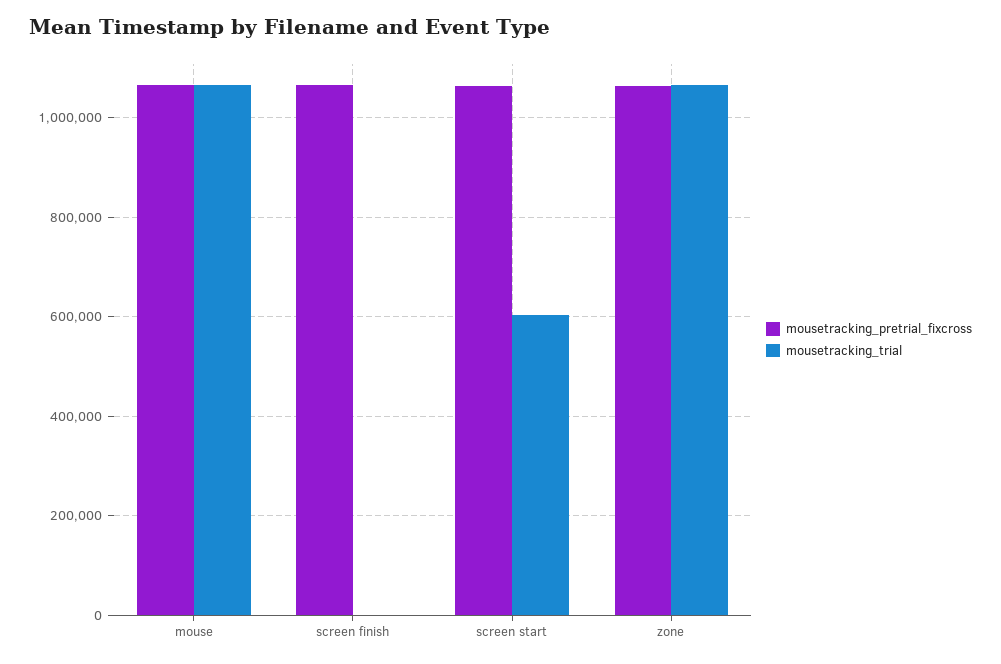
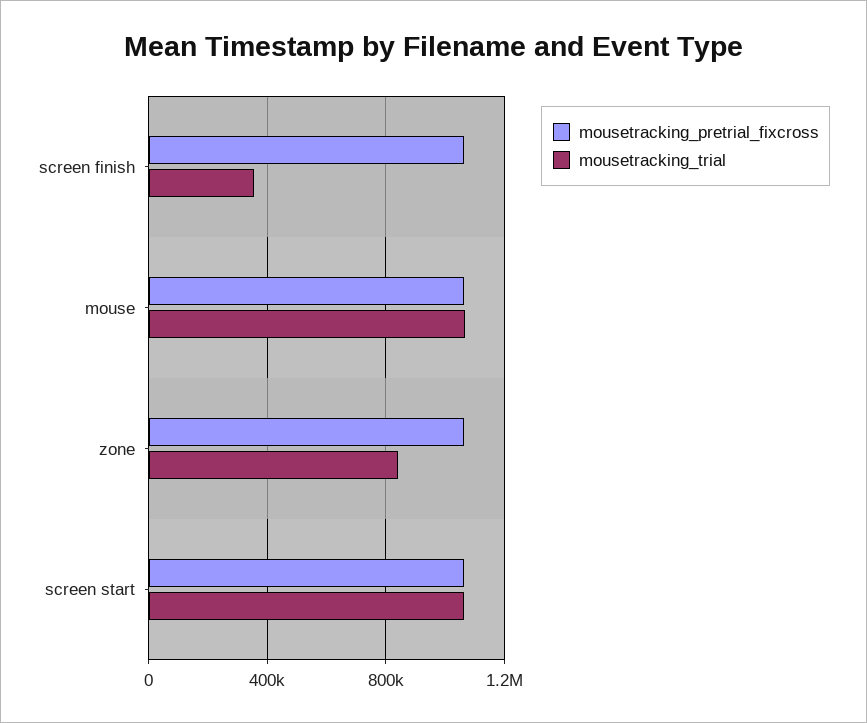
  {
    "mousetracking_pretrial_fixcross": {
      "mouse": 1060000,
      "screen finish": 1060000,
      "screen start": 1060000,
      "zone": 1060000
    },
    "mousetracking_trial": {
      "mouse": 1060000,
-     "screen finish": 0,
+     "screen finish": 350000,
-     "screen start": 600000,
+     "screen start": 1050000,
-     "zone": 1060000
+     "zone": 850000
    }
  }

